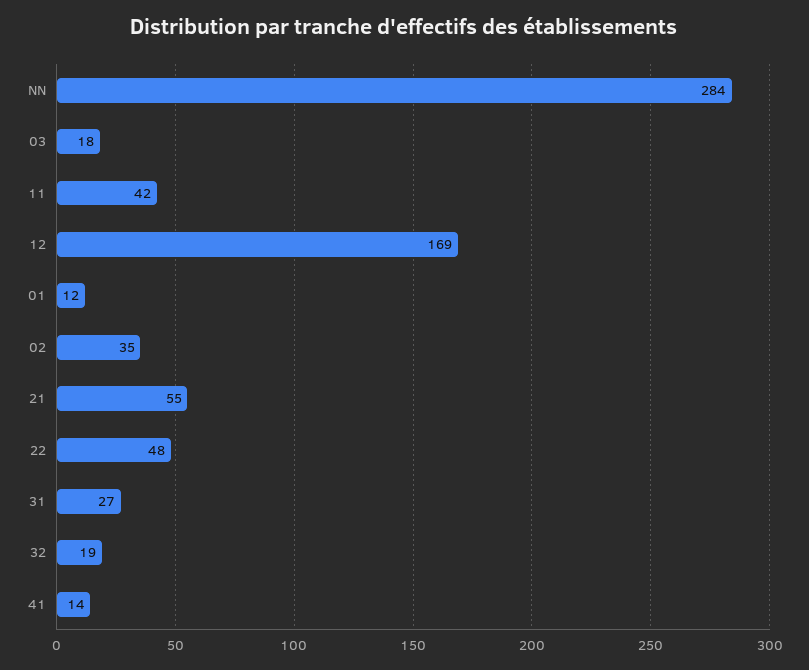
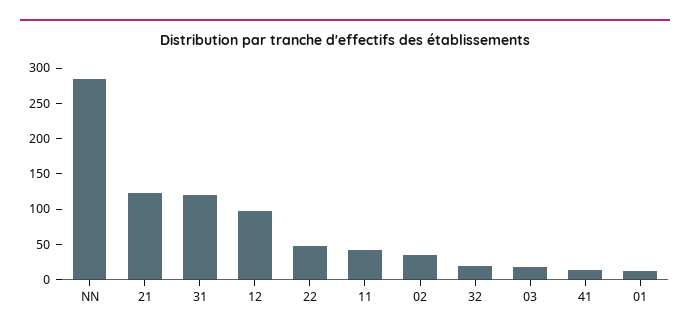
  {
    "NN": 284,
    "03": 18,
    "11": 42,
-   "12": 169,
+   "12": 100,
    "01": 12,
    "02": 35,
-   "21": 55,
+   "21": 125,
    "22": 48,
-   "31": 27,
+   "31": 125,
    "32": 19,
    "41": 14
  }

